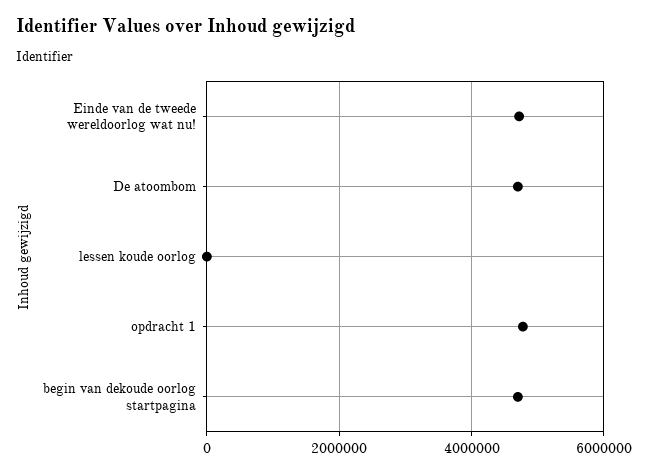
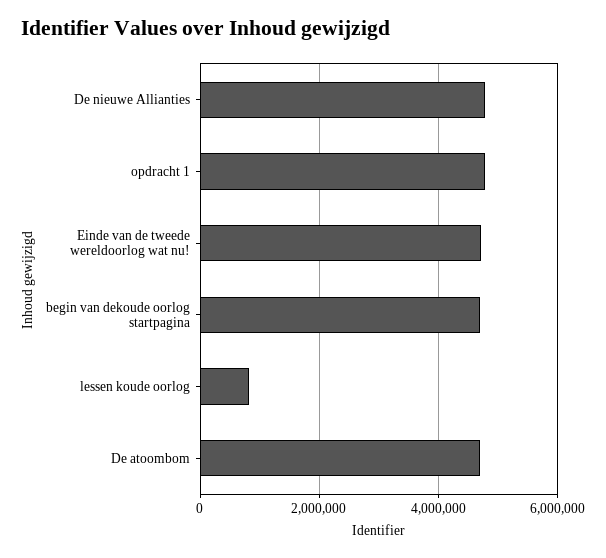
  {
    "Einde van de tweede wereldoorlog wat nu!": 4800000,
    "De atoombom": 4800000,
-   "lessen koude oorlog": 0,
+   "lessen koude oorlog": 800000,
    "opdracht 1": 4800000,
-   "begin van dekoude oorlog startpagina": 4600000
+   "begin van dekoude oorlog startpagina": 4600000,
+   "De nieuwe Allianties": 4800000
  }

